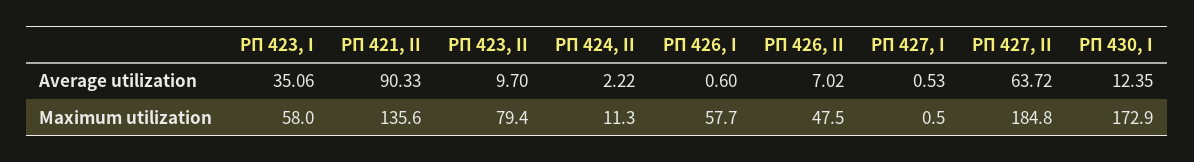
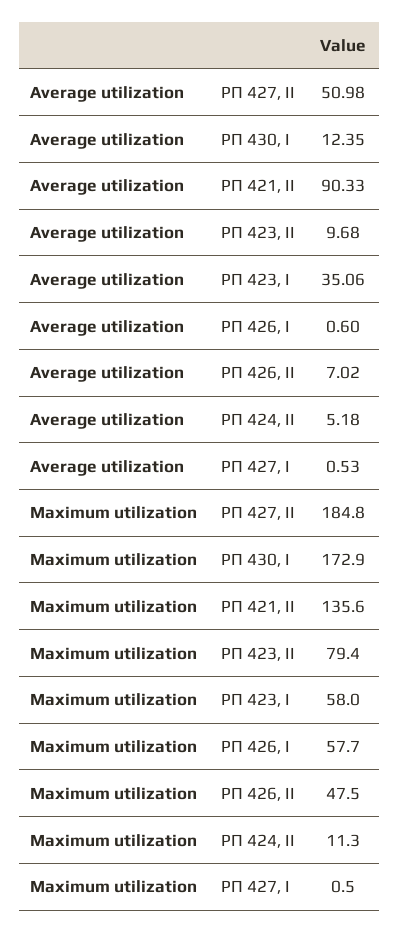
  {
    "РП 423, I": {
      "Average utilization": 35.06,
      "Maximum utilization": 58
    },
    "РП 421, II": {
      "Average utilization": 90.33,
      "Maximum utilization": 135.6
    },
    "РП 423, II": {
-     "Average utilization": 9.7,
+     "Average utilization": 9.68,
      "Maximum utilization": 79.4
    },
    "РП 424, II": {
-     "Average utilization": 2.22,
+     "Average utilization": 5.18,
      "Maximum utilization": 11.3
    },
    "РП 426, I": {
      "Average utilization": 0.6,
      "Maximum utilization": 57.7
    },
    "РП 426, II": {
      "Average utilization": 7.02,
      "Maximum utilization": 47.5
    },
    "РП 427, I": {
      "Average utilization": 0.53,
      "Maximum utilization": 0.5
    },
    "РП 427, II": {
-     "Average utilization": 63.72,
+     "Average utilization": 50.98,
      "Maximum utilization": 184.8
    },
    "РП 430, I": {
      "Average utilization": 12.35,
      "Maximum utilization": 172.9
    }
  }

